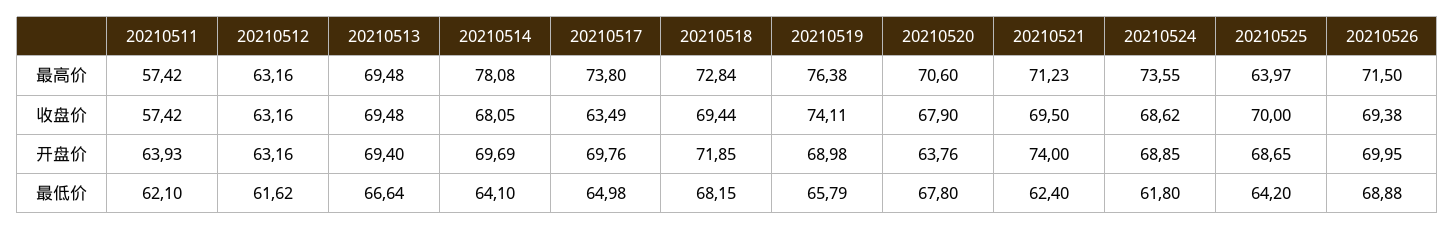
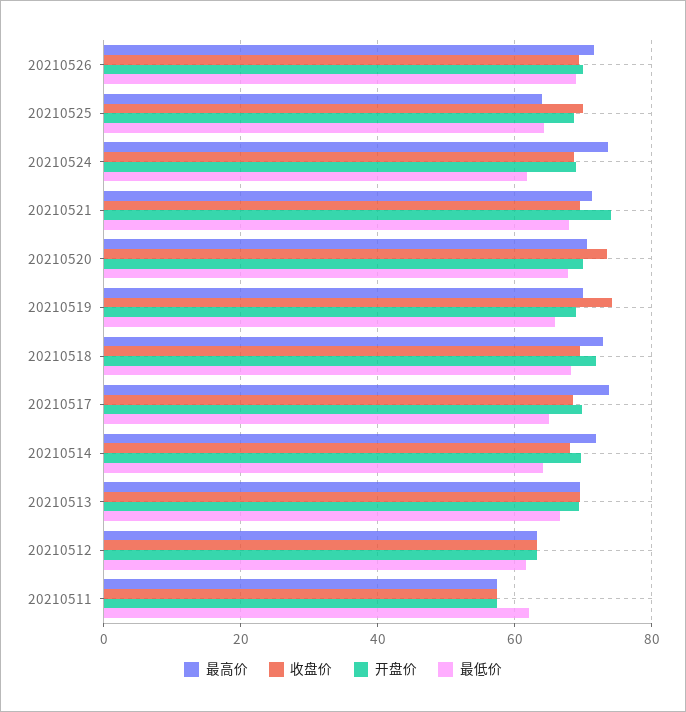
  {
    "最高价": {
      "20210511": 57.42,
      "20210512": 63.16,
      "20210513": 69.48,
-     "20210514": 78.08,
+     "20210514": 72,
      "20210517": 73.8,
      "20210518": 72.84,
-     "20210519": 76.38,
+     "20210519": 70,
      "20210520": 70.6,
      "20210521": 71.23,
      "20210524": 73.55,
      "20210525": 63.97,
      "20210526": 71.5
    },
    "收盘价": {
      "20210511": 57.42,
      "20210512": 63.16,
      "20210513": 69.48,
      "20210514": 68.05,
-     "20210517": 63.49,
+     "20210517": 68,
      "20210518": 69.44,
      "20210519": 74.11,
-     "20210520": 67.9,
+     "20210520": 74,
      "20210521": 69.5,
      "20210524": 68.62,
      "20210525": 70,
      "20210526": 69.38
    },
    "开盘价": {
-     "20210511": 63.93,
+     "20210511": 58,
      "20210512": 63.16,
      "20210513": 69.4,
      "20210514": 69.69,
      "20210517": 69.76,
      "20210518": 71.85,
      "20210519": 68.98,
-     "20210520": 63.76,
+     "20210520": 70,
      "20210521": 74,
      "20210524": 68.85,
      "20210525": 68.65,
      "20210526": 69.95
    },
    "最低价": {
      "20210511": 62.1,
      "20210512": 61.62,
      "20210513": 66.64,
      "20210514": 64.1,
      "20210517": 64.98,
      "20210518": 68.15,
      "20210519": 65.79,
      "20210520": 67.8,
-     "20210521": 62.4,
+     "20210521": 68,
      "20210524": 61.8,
      "20210525": 64.2,
      "20210526": 68.88
    }
  }

